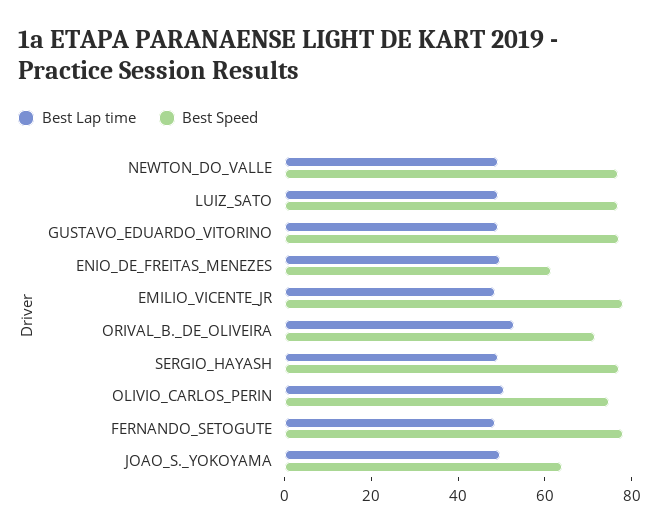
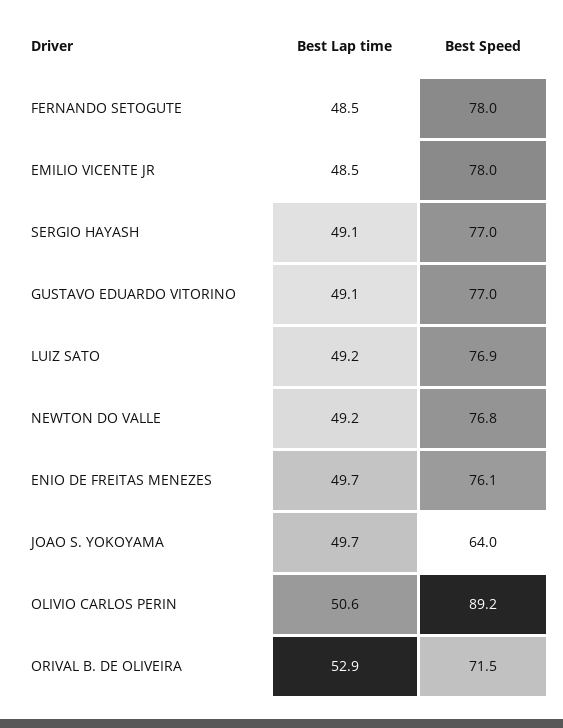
  {
    "Best Lap time": {
      "NEWTON_DO_VALLE": 49.2,
      "LUIZ_SATO": 49.2,
      "GUSTAVO_EDUARDO_VITORINO": 49.1,
      "ENIO_DE_FREITAS_MENEZES": 49.7,
      "EMILIO_VICENTE_JR": 48.5,
      "ORIVAL_B._DE_OLIVEIRA": 52.9,
      "SERGIO_HAYASH": 49.1,
      "OLIVIO_CARLOS_PERIN": 50.6,
      "FERNANDO_SETOGUTE": 48.5,
      "JOAO_S._YOKOYAMA": 49.7
    },
    "Best Speed": {
      "NEWTON_DO_VALLE": 76.8,
      "LUIZ_SATO": 76.9,
      "GUSTAVO_EDUARDO_VITORINO": 77,
-     "ENIO_DE_FREITAS_MENEZES": 60,
+     "ENIO_DE_FREITAS_MENEZES": 76.1,
      "EMILIO_VICENTE_JR": 78,
      "ORIVAL_B._DE_OLIVEIRA": 71.5,
      "SERGIO_HAYASH": 77,
-     "OLIVIO_CARLOS_PERIN": 75,
+     "OLIVIO_CARLOS_PERIN": 89.2,
      "FERNANDO_SETOGUTE": 78,
      "JOAO_S._YOKOYAMA": 64
    }
  }

